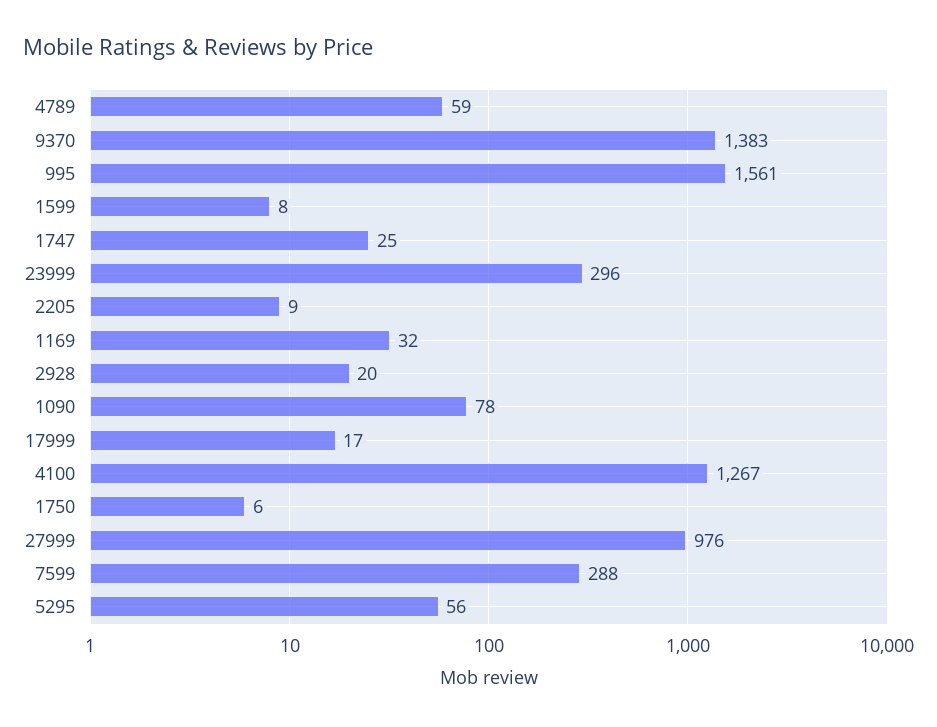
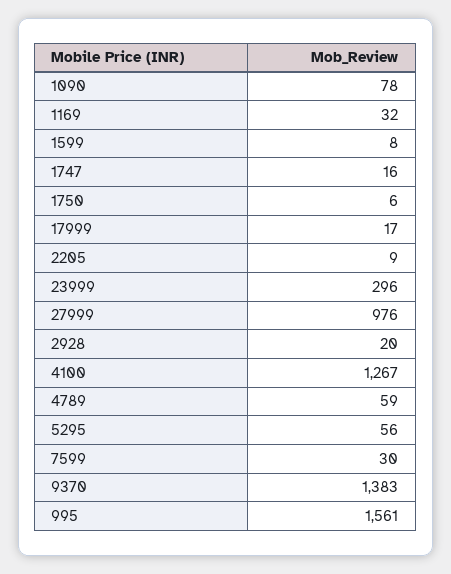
  {
    "4789": 59,
    "9370": 1383,
    "995": 1561,
    "1599": 8,
-   "1747": 25,
+   "1747": 16,
    "23999": 296,
    "2205": 9,
    "1169": 32,
    "2928": 20,
    "1090": 78,
    "17999": 17,
    "4100": 1267,
    "1750": 6,
    "27999": 976,
-   "7599": 288,
+   "7599": 30,
    "5295": 56
  }

